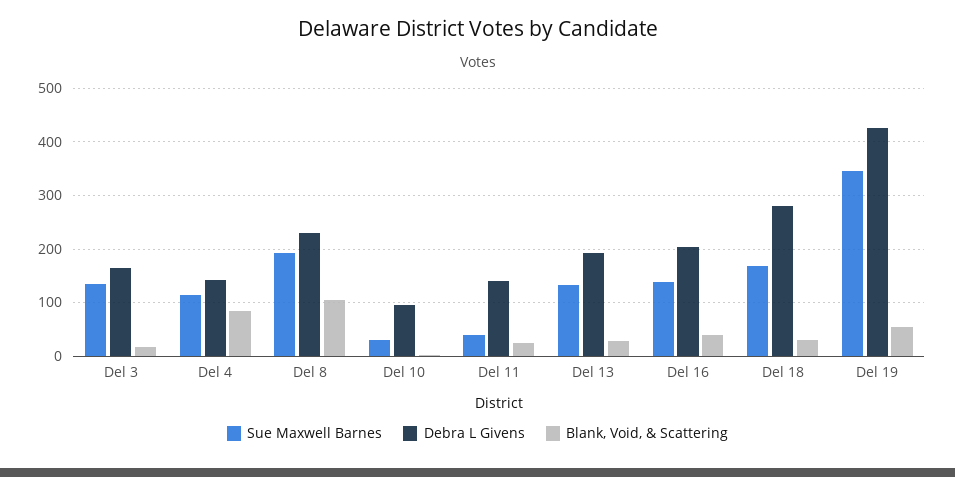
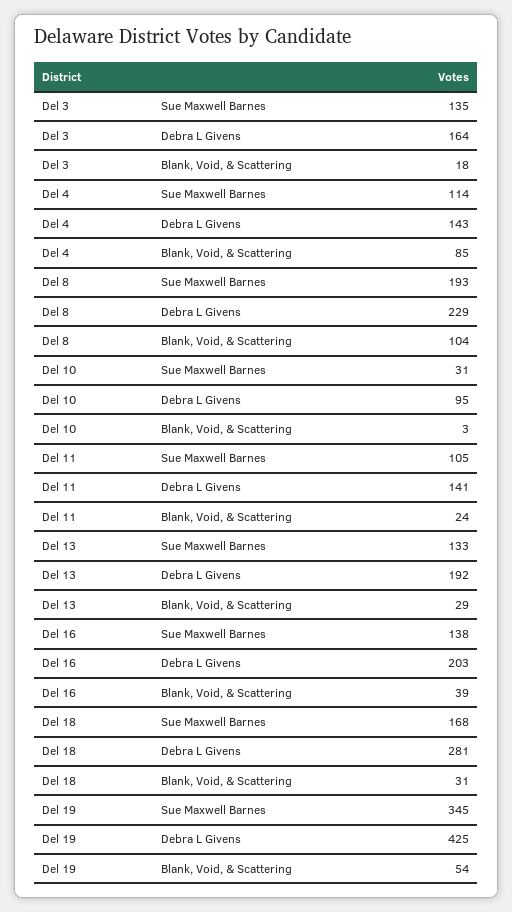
  {
    "Sue Maxwell Barnes": {
      "Del 3": 135,
      "Del 4": 114,
      "Del 8": 193,
      "Del 10": 31,
-     "Del 11": 40,
+     "Del 11": 105,
      "Del 13": 133,
      "Del 16": 138,
      "Del 18": 168,
      "Del 19": 345
    },
    "Debra L Givens": {
      "Del 3": 164,
      "Del 4": 143,
      "Del 8": 229,
      "Del 10": 95,
      "Del 11": 141,
      "Del 13": 192,
      "Del 16": 203,
      "Del 18": 281,
      "Del 19": 425
    },
    "Blank, Void, & Scattering": {
      "Del 3": 18,
      "Del 4": 85,
      "Del 8": 104,
      "Del 10": 3,
      "Del 11": 24,
      "Del 13": 29,
      "Del 16": 39,
      "Del 18": 31,
      "Del 19": 54
    }
  }

